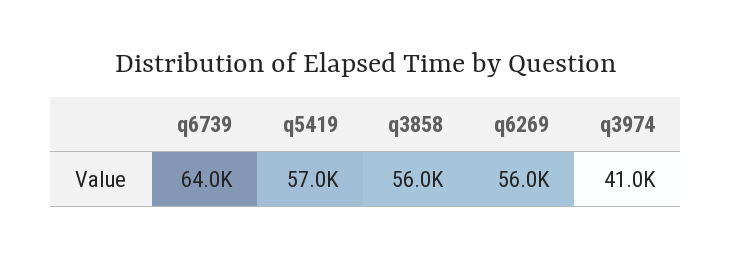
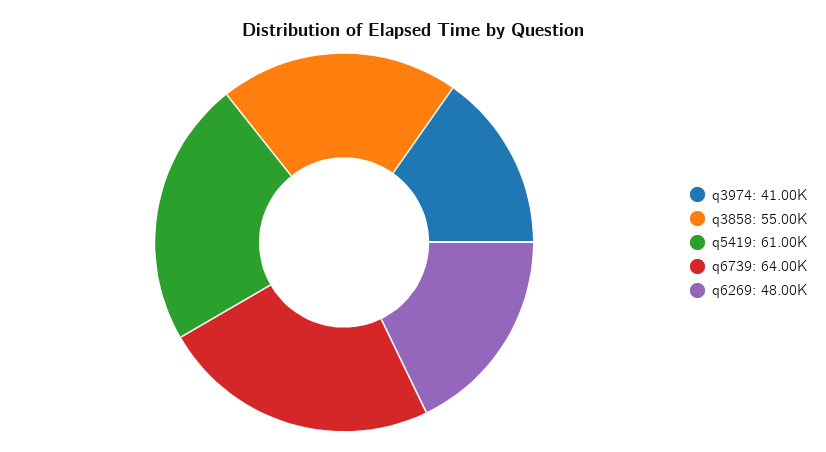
  {
    "q6739": 64000,
-   "q5419": 57000,
+   "q5419": 61000,
-   "q3858": 56000,
+   "q3858": 55000,
-   "q6269": 56000,
+   "q6269": 48000,
    "q3974": 41000
  }

